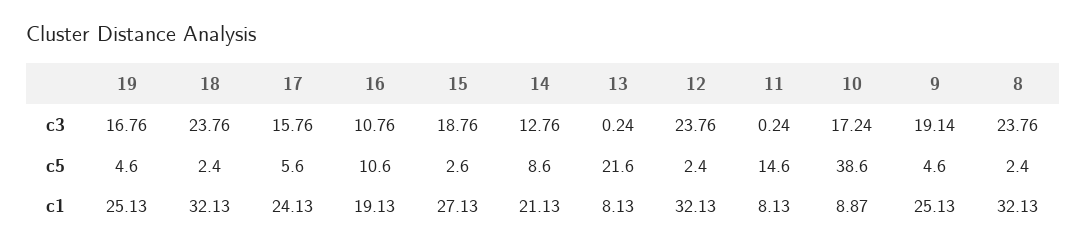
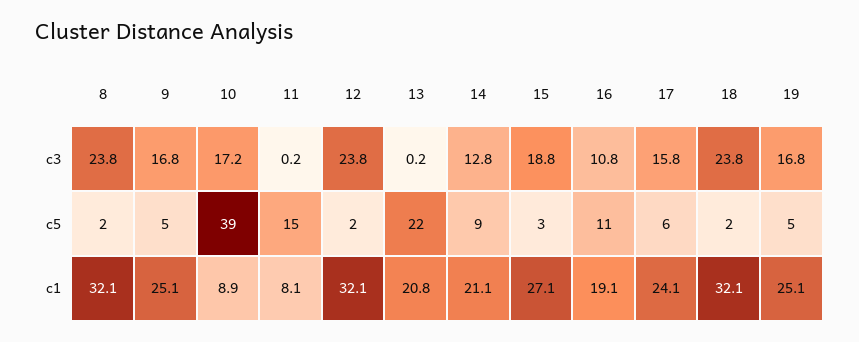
  {
    "19": {
      "c3": 16.76,
      "c5": 4.6,
      "c1": 25.13
    },
    "18": {
      "c3": 23.76,
      "c5": 2.4,
      "c1": 32.13
    },
    "17": {
      "c3": 15.76,
      "c5": 5.6,
      "c1": 24.13
    },
    "16": {
      "c3": 10.76,
      "c5": 10.6,
      "c1": 19.13
    },
    "15": {
      "c3": 18.76,
      "c5": 2.6,
      "c1": 27.13
    },
    "14": {
      "c3": 12.76,
      "c5": 8.6,
      "c1": 21.13
    },
    "13": {
      "c3": 0.24,
      "c5": 21.6,
-     "c1": 8.13
+     "c1": 20.8
    },
    "12": {
      "c3": 23.76,
      "c5": 2.4,
      "c1": 32.13
    },
    "11": {
      "c3": 0.24,
      "c5": 14.6,
      "c1": 8.13
    },
    "10": {
      "c3": 17.24,
      "c5": 38.6,
      "c1": 8.87
    },
    "9": {
-     "c3": 19.14,
+     "c3": 16.8,
      "c5": 4.6,
      "c1": 25.13
    },
    "8": {
      "c3": 23.76,
      "c5": 2.4,
      "c1": 32.13
    }
  }

